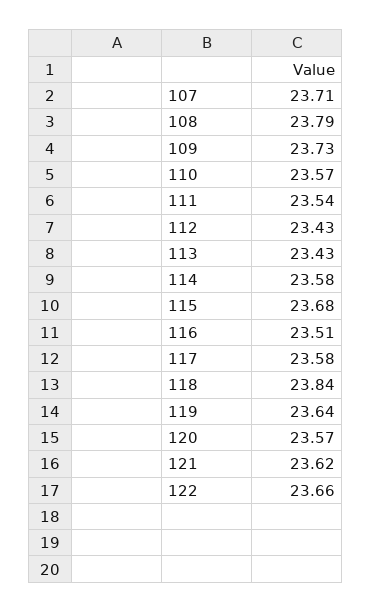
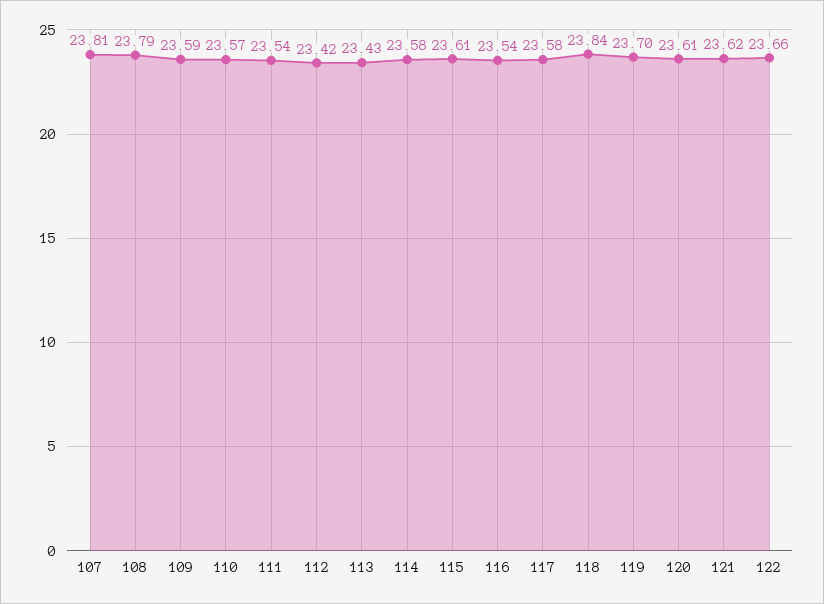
  {
-   "107": 23.71,
+   "107": 23.81,
    "108": 23.79,
-   "109": 23.73,
+   "109": 23.59,
    "110": 23.57,
    "111": 23.54,
-   "112": 23.43,
+   "112": 23.42,
    "113": 23.43,
    "114": 23.58,
-   "115": 23.68,
+   "115": 23.61,
-   "116": 23.51,
+   "116": 23.54,
    "117": 23.58,
    "118": 23.84,
-   "119": 23.64,
+   "119": 23.7,
-   "120": 23.57,
+   "120": 23.61,
    "121": 23.62,
    "122": 23.66
  }

